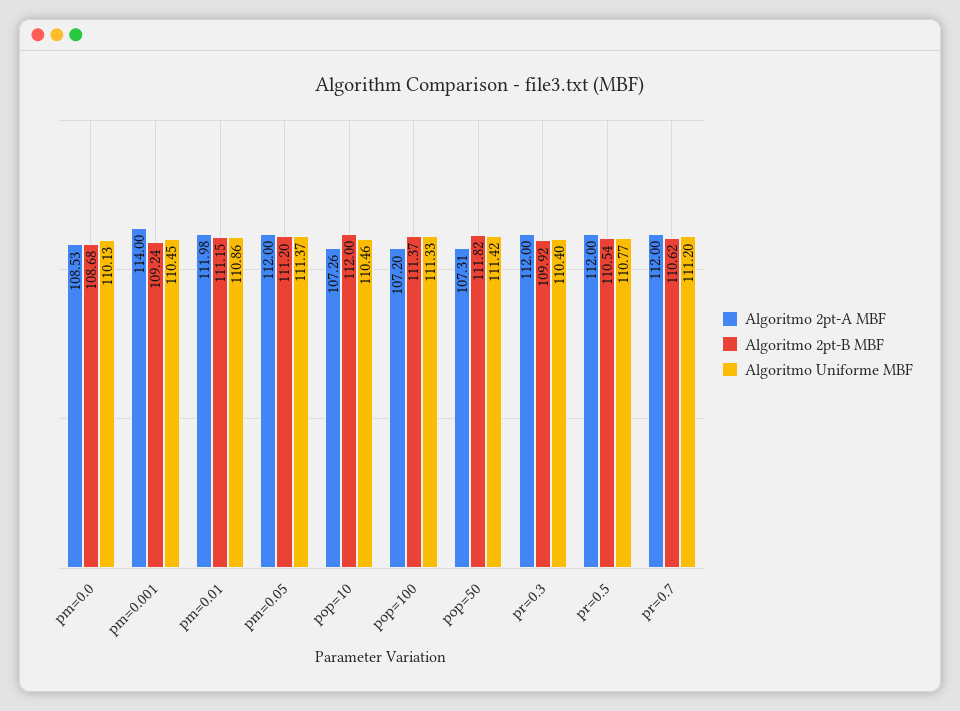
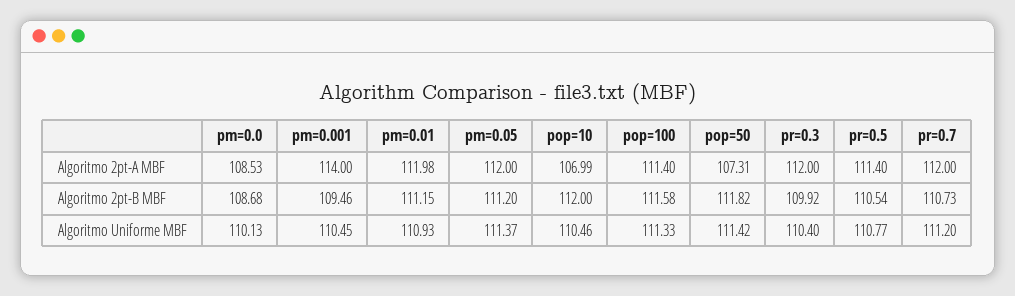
  {
    "Algoritmo 2pt-A MBF": {
      "pm=0.0": 108.53,
      "pm=0.001": 114,
      "pm=0.01": 111.98,
      "pm=0.05": 112,
-     "pop=10": 107.26,
+     "pop=10": 106.99,
-     "pop=100": 107.2,
+     "pop=100": 111.4,
      "pop=50": 107.31,
      "pr=0.3": 112,
-     "pr=0.5": 112,
+     "pr=0.5": 111.4,
      "pr=0.7": 112
    },
    "Algoritmo 2pt-B MBF": {
      "pm=0.0": 108.68,
-     "pm=0.001": 109.24,
+     "pm=0.001": 109.46,
      "pm=0.01": 111.15,
      "pm=0.05": 111.2,
      "pop=10": 112,
-     "pop=100": 111.37,
+     "pop=100": 111.58,
      "pop=50": 111.82,
      "pr=0.3": 109.92,
      "pr=0.5": 110.54,
-     "pr=0.7": 110.62
+     "pr=0.7": 110.73
    },
    "Algoritmo Uniforme MBF": {
      "pm=0.0": 110.13,
      "pm=0.001": 110.45,
-     "pm=0.01": 110.86,
+     "pm=0.01": 110.93,
      "pm=0.05": 111.37,
      "pop=10": 110.46,
      "pop=100": 111.33,
      "pop=50": 111.42,
      "pr=0.3": 110.4,
      "pr=0.5": 110.77,
      "pr=0.7": 111.2
    }
  }

